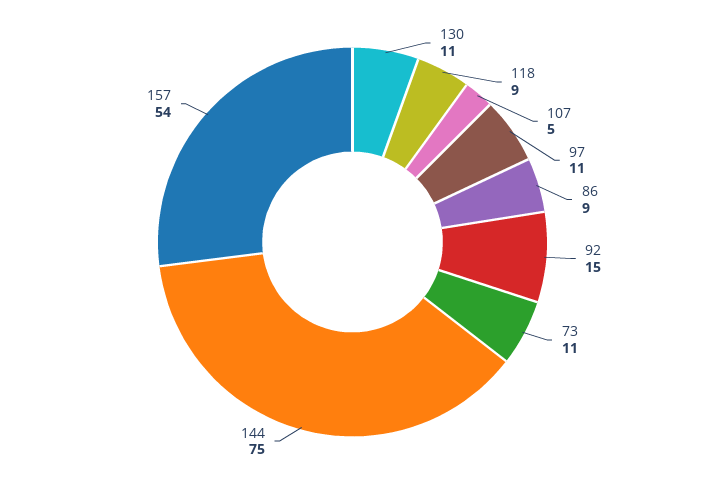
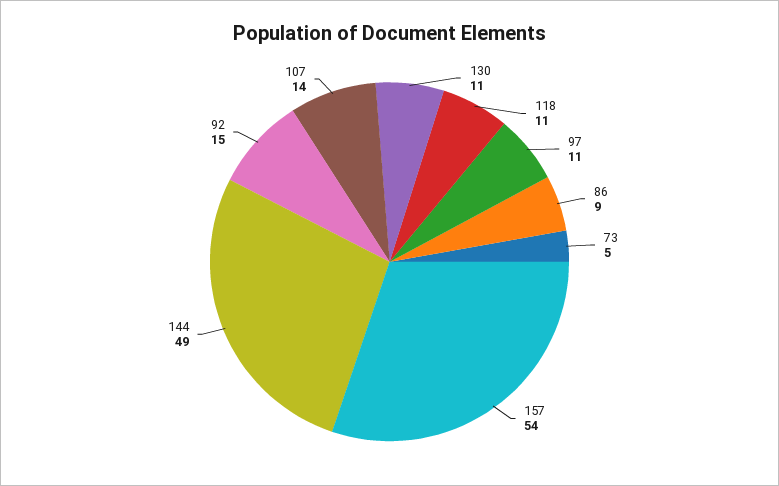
  {
    "130": 11,
-   "118": 9,
+   "118": 11,
-   "107": 5,
+   "107": 14,
    "97": 11,
    "86": 9,
    "92": 15,
-   "73": 11,
+   "73": 5,
-   "144": 75,
+   "144": 49,
    "157": 54
  }

